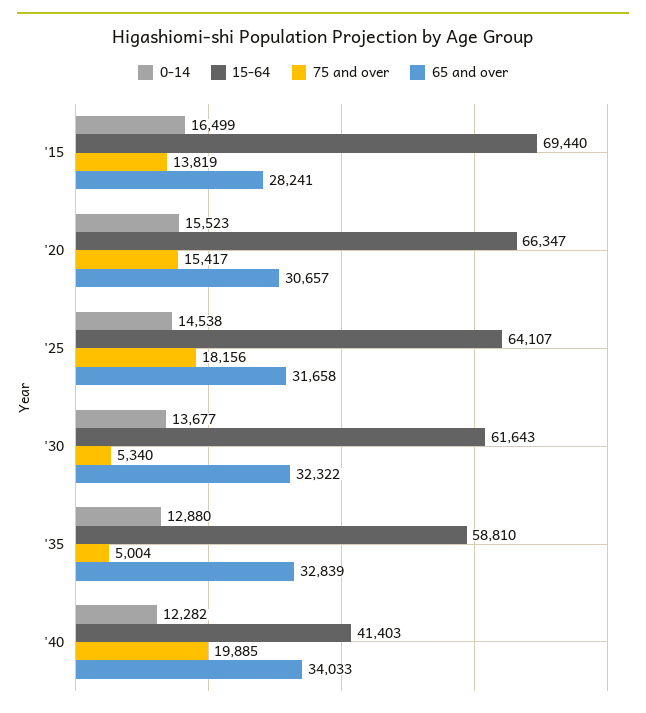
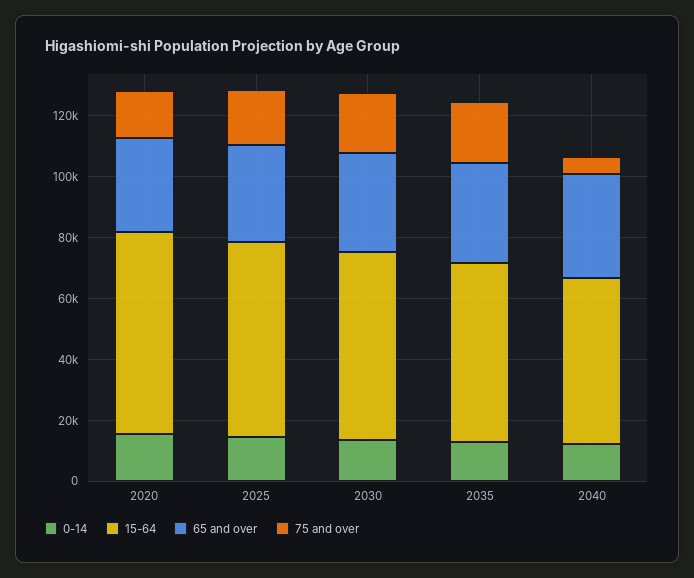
  {
    "0-14": {
-     "'15": 16499,
      "'20": 15523,
      "'25": 14538,
      "'30": 13677,
      "'35": 12880,
      "'40": 12282
    },
    "15-64": {
-     "'15": 69440,
      "'20": 66347,
      "'25": 64107,
      "'30": 61643,
      "'35": 58810,
-     "'40": 41403
+     "'40": 55000
    },
    "75 and over": {
-     "'15": 13819,
      "'20": 15417,
      "'25": 18156,
-     "'30": 5340,
+     "'30": 20000,
-     "'35": 5004,
+     "'35": 20000,
-     "'40": 19885
+     "'40": 5000
    },
    "65 and over": {
-     "'15": 28241,
      "'20": 30657,
      "'25": 31658,
      "'30": 32322,
      "'35": 32839,
      "'40": 34033
    }
  }

